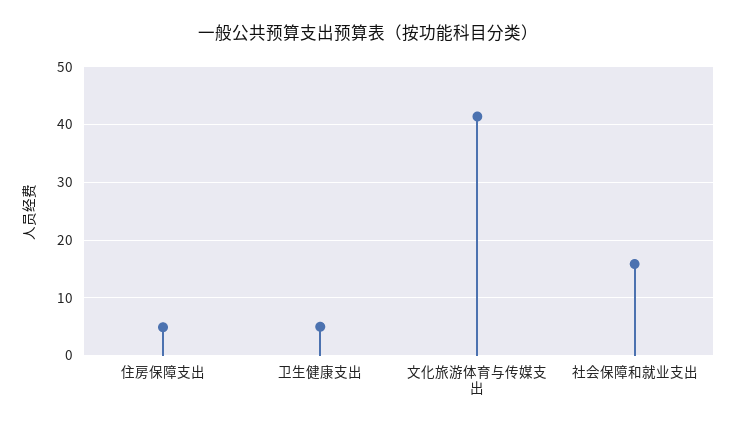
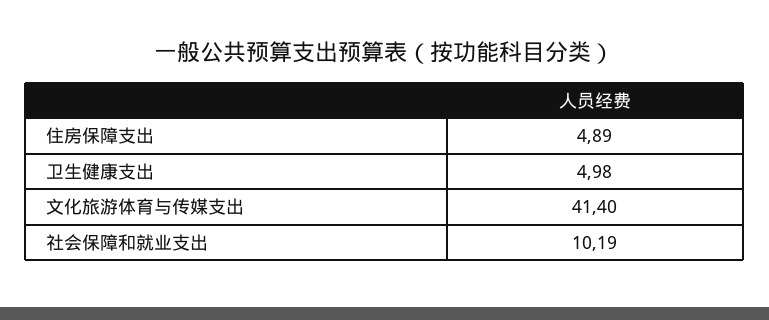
  {
    "住房保障支出": 4.89,
    "卫生健康支出": 4.98,
    "文化旅游体育与传媒支出": 41.4,
-   "社会保障和就业支出": 16
+   "社会保障和就业支出": 10.19
  }

